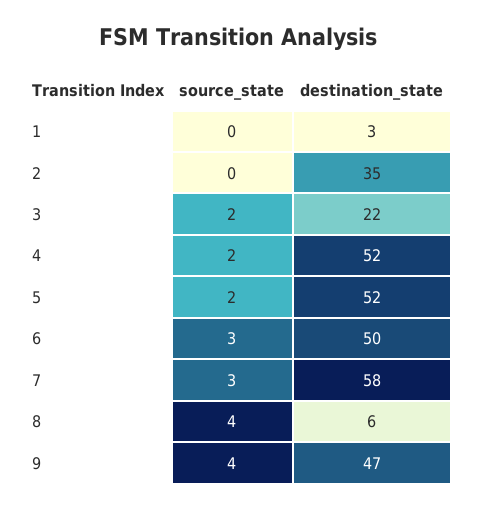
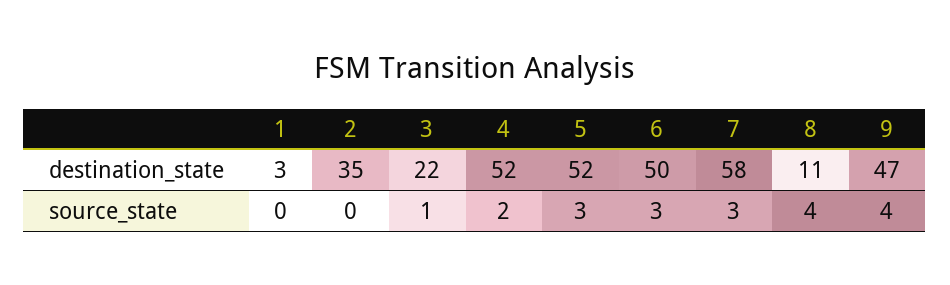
  {
    "source_state": {
      "1": 0,
      "2": 0,
-     "3": 2,
+     "3": 1,
      "4": 2,
-     "5": 2,
+     "5": 3,
      "6": 3,
      "7": 3,
      "8": 4,
      "9": 4
    },
    "destination_state": {
      "1": 3,
      "2": 35,
      "3": 22,
      "4": 52,
      "5": 52,
      "6": 50,
      "7": 58,
-     "8": 6,
+     "8": 11,
      "9": 47
    }
  }

